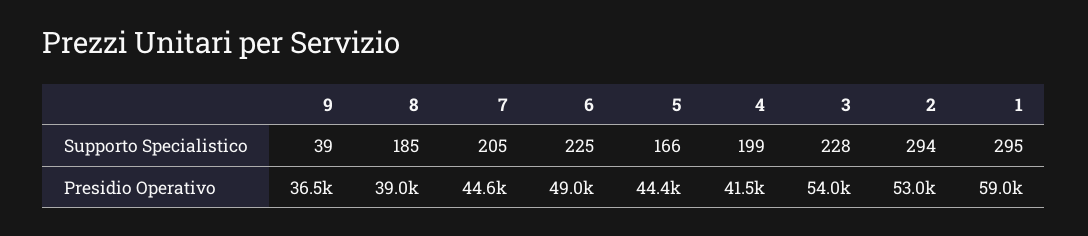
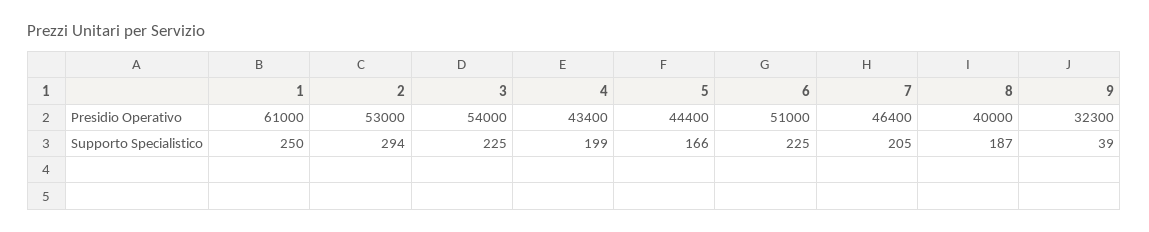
  {
    "9": {
      "Supporto Specialistico": 39,
-     "Presidio Operativo": 36500
+     "Presidio Operativo": 32300
    },
    "8": {
-     "Supporto Specialistico": 185,
+     "Supporto Specialistico": 187,
-     "Presidio Operativo": 39000
+     "Presidio Operativo": 40000
    },
    "7": {
      "Supporto Specialistico": 205,
-     "Presidio Operativo": 44600
+     "Presidio Operativo": 46400
    },
    "6": {
      "Supporto Specialistico": 225,
-     "Presidio Operativo": 49000
+     "Presidio Operativo": 51000
    },
    "5": {
      "Supporto Specialistico": 166,
      "Presidio Operativo": 44400
    },
    "4": {
      "Supporto Specialistico": 199,
-     "Presidio Operativo": 41500
+     "Presidio Operativo": 43400
    },
    "3": {
-     "Supporto Specialistico": 228,
+     "Supporto Specialistico": 225,
      "Presidio Operativo": 54000
    },
    "2": {
      "Supporto Specialistico": 294,
      "Presidio Operativo": 53000
    },
    "1": {
-     "Supporto Specialistico": 295,
+     "Supporto Specialistico": 250,
-     "Presidio Operativo": 59000
+     "Presidio Operativo": 61000
    }
  }

